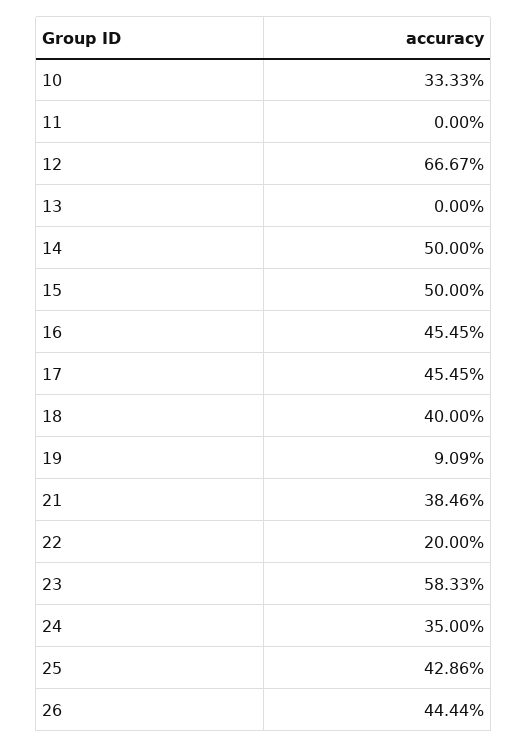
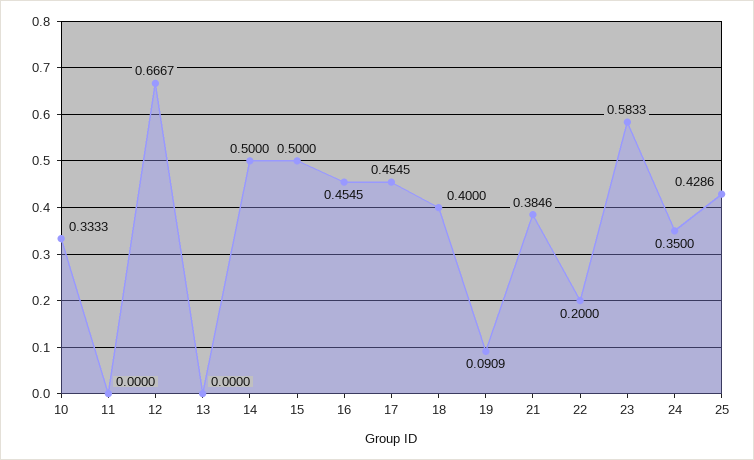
  {
    "10": 0.3333,
    "11": 0,
    "12": 0.6667,
    "13": 0,
    "14": 0.5,
    "15": 0.5,
    "16": 0.4545,
    "17": 0.4545,
    "18": 0.4,
    "19": 0.0909,
    "21": 0.3846,
    "22": 0.2,
    "23": 0.5833,
    "24": 0.35,
-   "25": 0.4286,
+   "25": 0.4286
-   "26": 0.4444
  }

